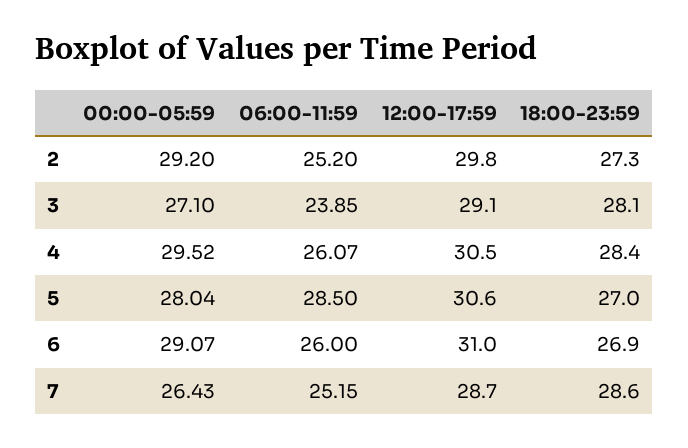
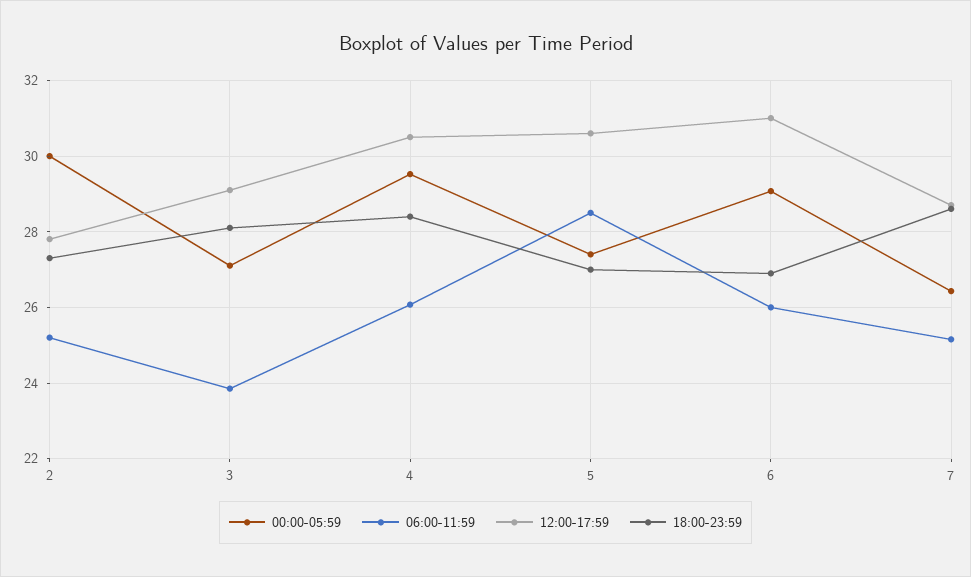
  {
    "00:00-05:59": {
-     "2": 29.2,
+     "2": 30,
      "3": 27.1,
      "4": 29.52,
-     "5": 28.04,
+     "5": 27.4,
      "6": 29.07,
      "7": 26.43
    },
    "06:00-11:59": {
      "2": 25.2,
      "3": 23.85,
      "4": 26.07,
      "5": 28.5,
      "6": 26,
      "7": 25.15
    },
    "12:00-17:59": {
-     "2": 29.8,
+     "2": 27.8,
      "3": 29.1,
      "4": 30.5,
      "5": 30.6,
      "6": 31,
      "7": 28.7
    },
    "18:00-23:59": {
      "2": 27.3,
      "3": 28.1,
      "4": 28.4,
      "5": 27,
      "6": 26.9,
      "7": 28.6
    }
  }

